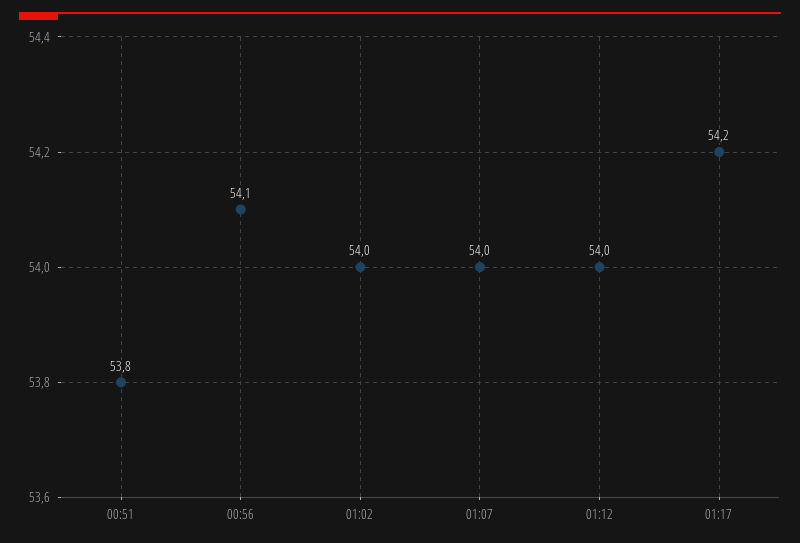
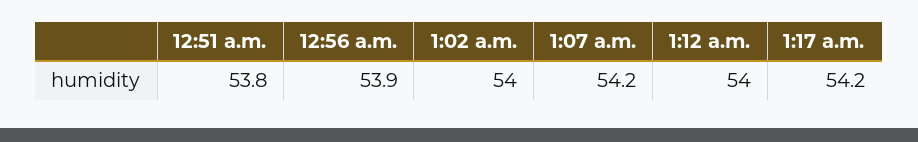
  {
    "00:51": 53.8,
-   "00:56": 54.1,
+   "00:56": 53.9,
    "01:02": 54,
-   "01:07": 54,
+   "01:07": 54.2,
    "01:12": 54,
    "01:17": 54.2
  }

